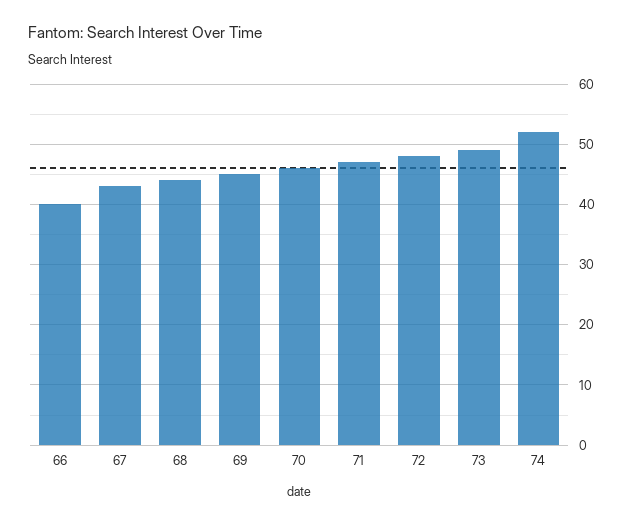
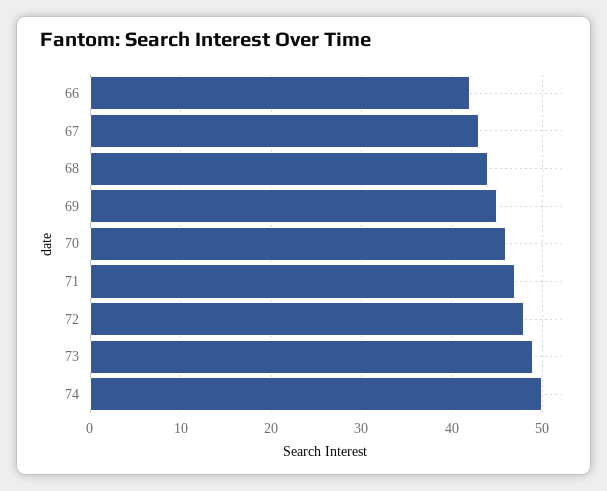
  {
-   "66": 40,
+   "66": 42,
    "67": 43,
    "68": 44,
    "69": 45,
    "70": 46,
    "71": 47,
    "72": 48,
    "73": 49,
-   "74": 52
+   "74": 50
  }

